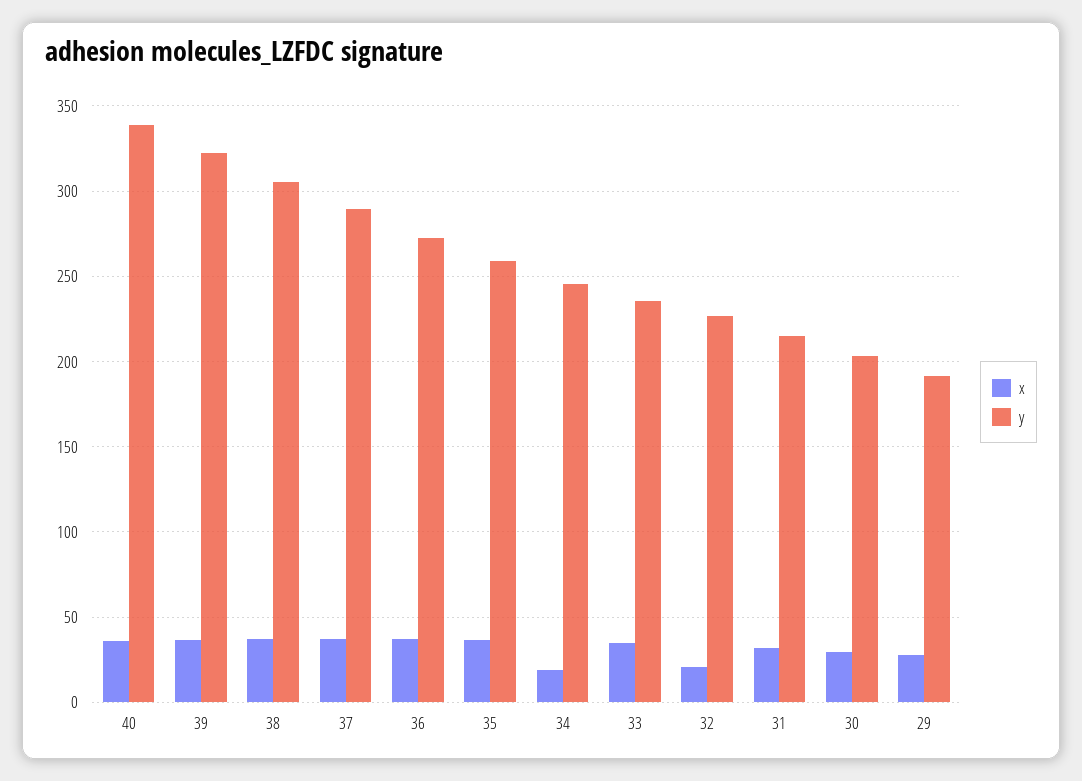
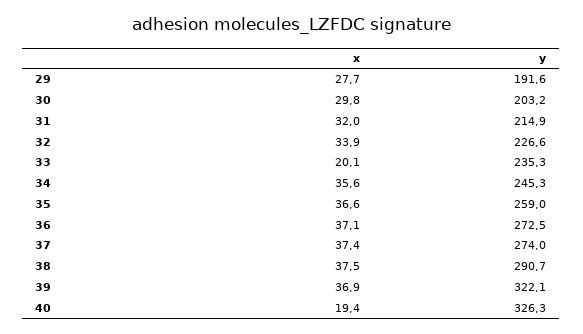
  {
    "x": {
-     "40": 35,
+     "40": 19.4,
      "39": 36.9,
      "38": 37.5,
      "37": 37.4,
      "36": 37.1,
      "35": 36.6,
-     "34": 20,
+     "34": 35.6,
-     "33": 35,
+     "33": 20.1,
-     "32": 20,
+     "32": 33.9,
      "31": 32,
      "30": 29.8,
      "29": 27.7
    },
    "y": {
-     "40": 340,
+     "40": 326.3,
      "39": 322.1,
-     "38": 305,
+     "38": 290.7,
-     "37": 290,
+     "37": 274,
      "36": 272.5,
      "35": 259,
      "34": 245.3,
      "33": 235.3,
      "32": 226.6,
      "31": 214.9,
      "30": 203.2,
      "29": 191.6
    }
  }

